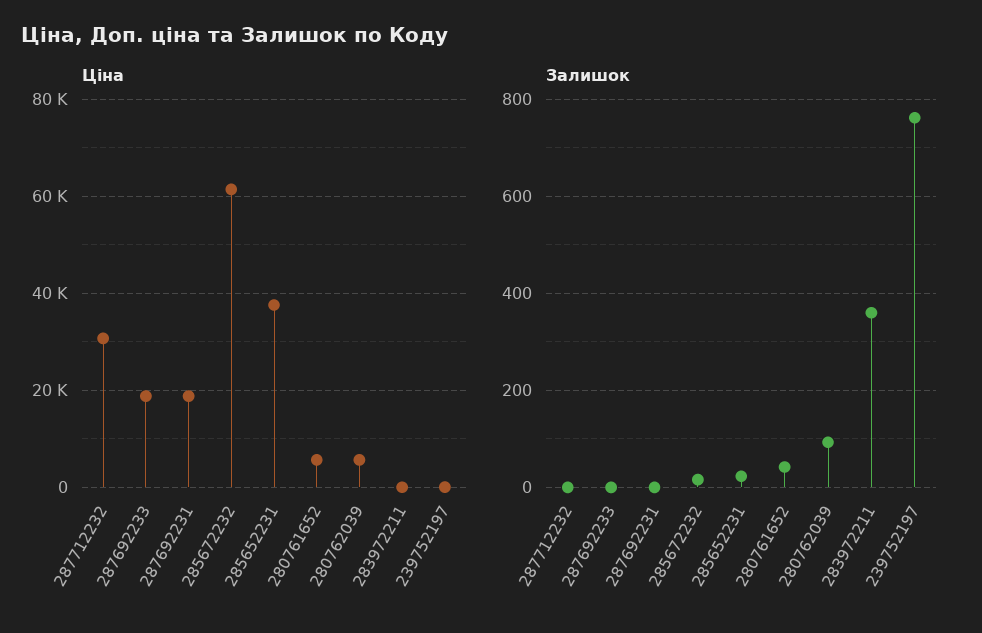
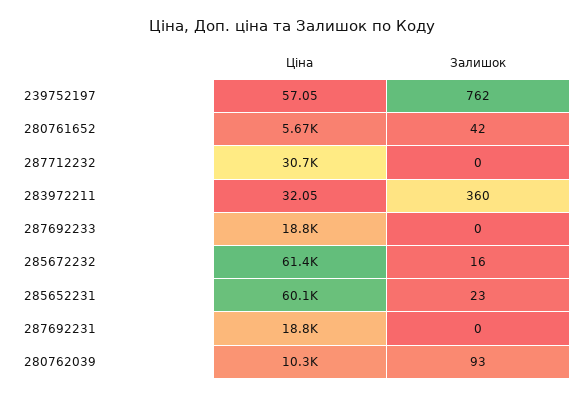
  {
    "Ціна": {
      "287712232": 30700,
      "287692233": 18800,
      "287692231": 18800,
      "285672232": 61400,
-     "285652231": 38000,
+     "285652231": 60100,
      "280761652": 5670,
-     "280762039": 6000,
+     "280762039": 10300,
      "283972211": 32.05,
      "239752197": 57.05
    },
    "Залишок": {
      "287712232": 0,
      "287692233": 0,
      "287692231": 0,
      "285672232": 16,
      "285652231": 23,
      "280761652": 42,
      "280762039": 93,
      "283972211": 360,
      "239752197": 762
    }
  }

